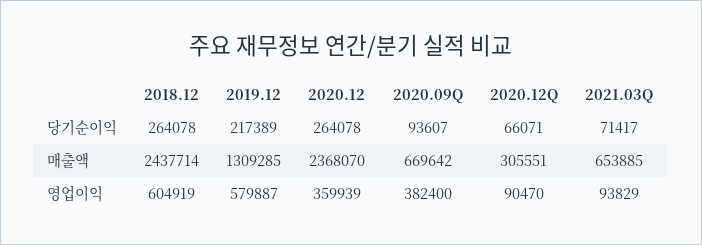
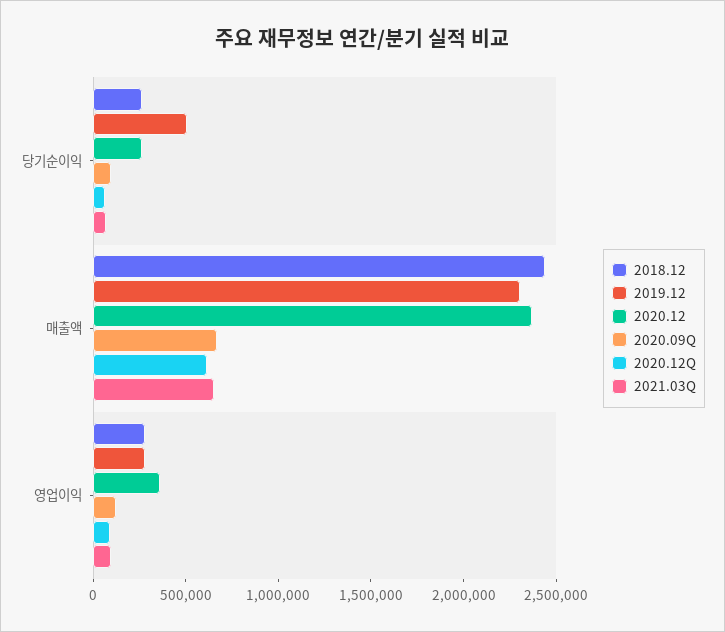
  {
    "2018.12": {
      "당기순이익": 264078,
      "매출액": 2437714,
-     "영업이익": 604919
+     "영업이익": 300000
    },
    "2019.12": {
-     "당기순이익": 217389,
+     "당기순이익": 500000,
-     "매출액": 1309285,
+     "매출액": 2300000,
-     "영업이익": 579887
+     "영업이익": 300000
    },
    "2020.12": {
      "당기순이익": 264078,
      "매출액": 2368070,
      "영업이익": 359939
    },
    "2020.09Q": {
      "당기순이익": 93607,
      "매출액": 669642,
-     "영업이익": 382400
+     "영업이익": 100000
    },
    "2020.12Q": {
      "당기순이익": 66071,
-     "매출액": 305551,
+     "매출액": 600000,
      "영업이익": 90470
    },
    "2021.03Q": {
      "당기순이익": 71417,
      "매출액": 653885,
      "영업이익": 93829
    }
  }

